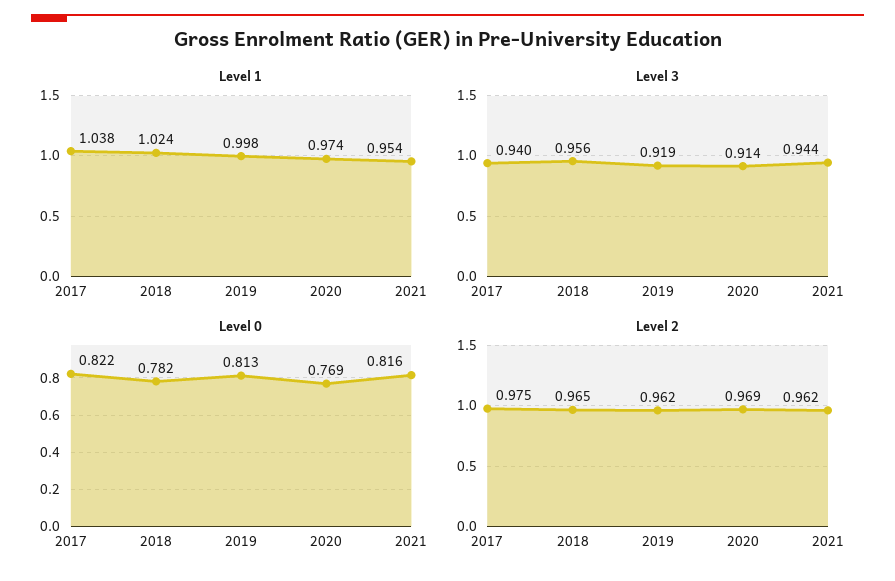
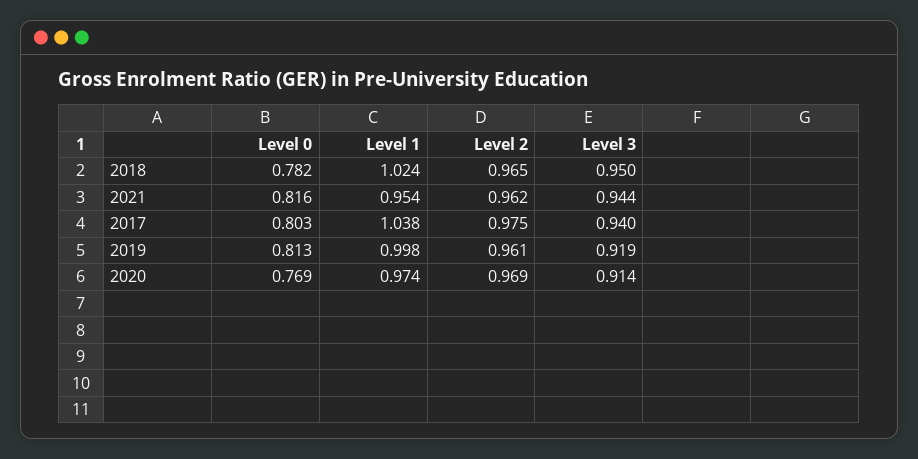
  {
    "Level 1": {
      "2017": 1.038,
      "2018": 1.024,
      "2019": 0.998,
      "2020": 0.974,
      "2021": 0.954
    },
    "Level 3": {
      "2017": 0.94,
-     "2018": 0.956,
+     "2018": 0.95,
      "2019": 0.919,
      "2020": 0.914,
      "2021": 0.944
    },
    "Level 0": {
-     "2017": 0.822,
+     "2017": 0.803,
      "2018": 0.782,
      "2019": 0.813,
      "2020": 0.769,
      "2021": 0.816
    },
    "Level 2": {
      "2017": 0.975,
      "2018": 0.965,
-     "2019": 0.962,
+     "2019": 0.961,
      "2020": 0.969,
      "2021": 0.962
    }
  }

